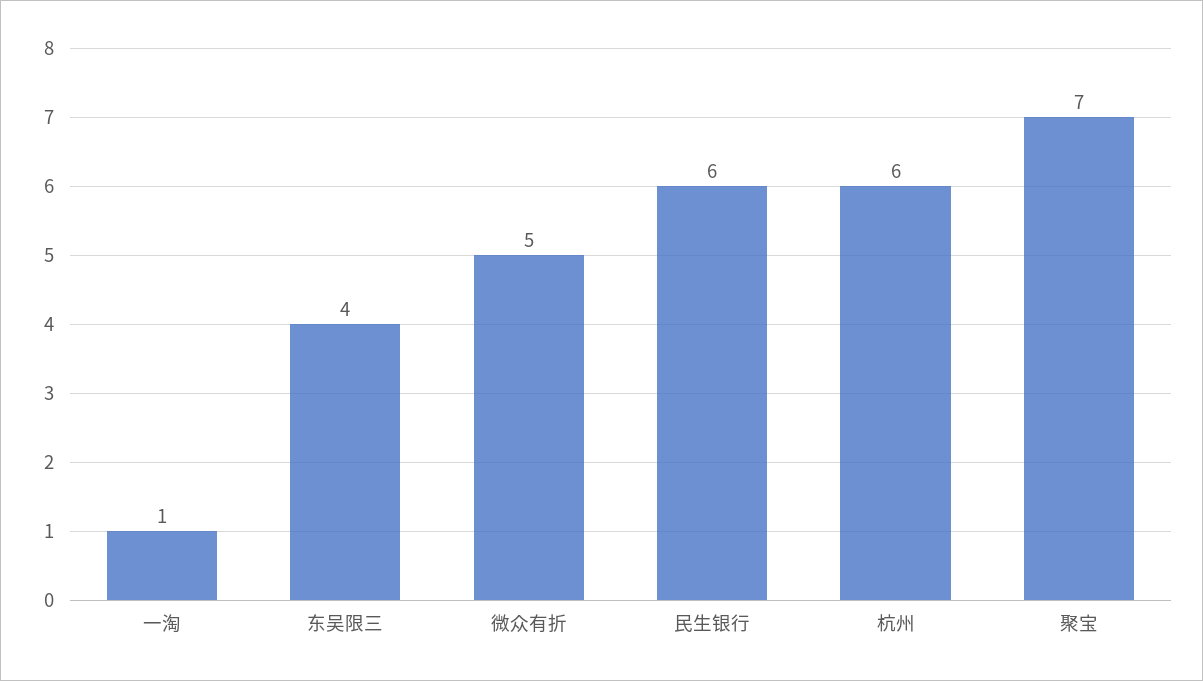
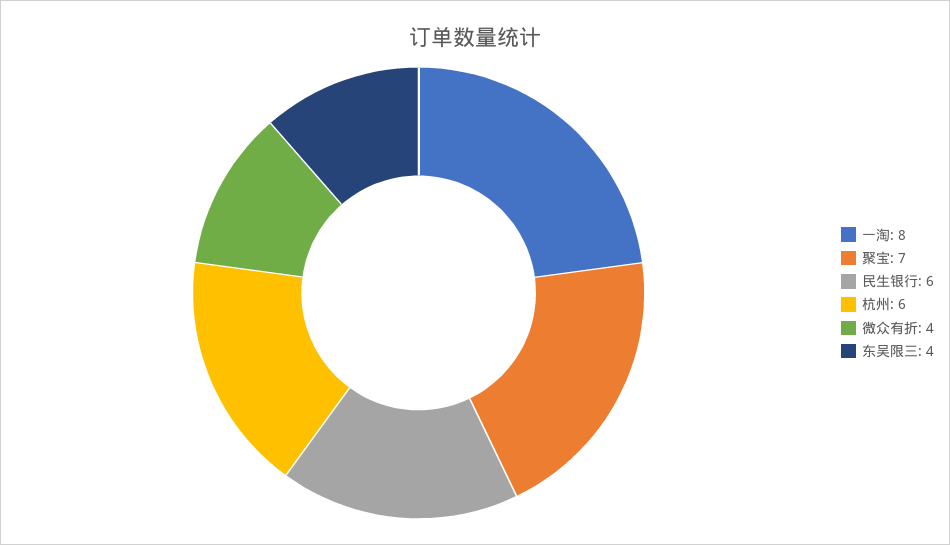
  {
-   "一淘": 1,
+   "一淘": 8,
    "东吴限三": 4,
-   "微众有折": 5,
+   "微众有折": 4,
    "民生银行": 6,
    "杭州": 6,
    "聚宝": 7
  }

